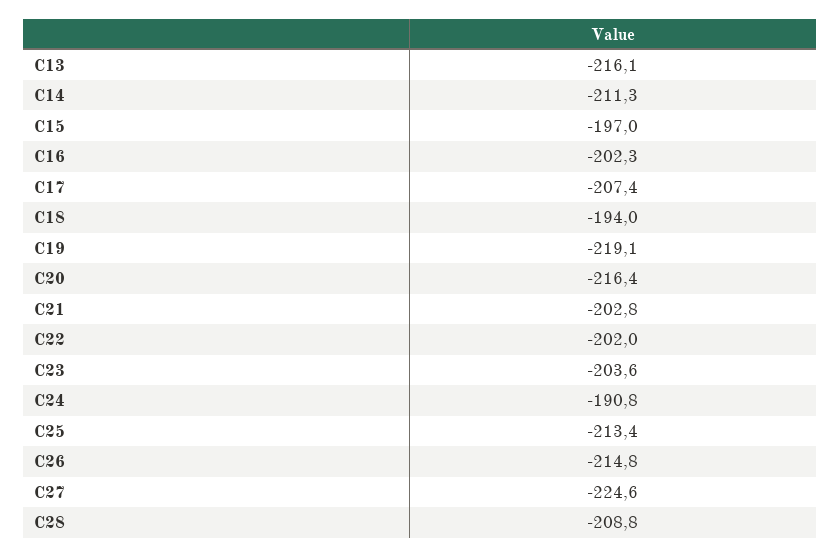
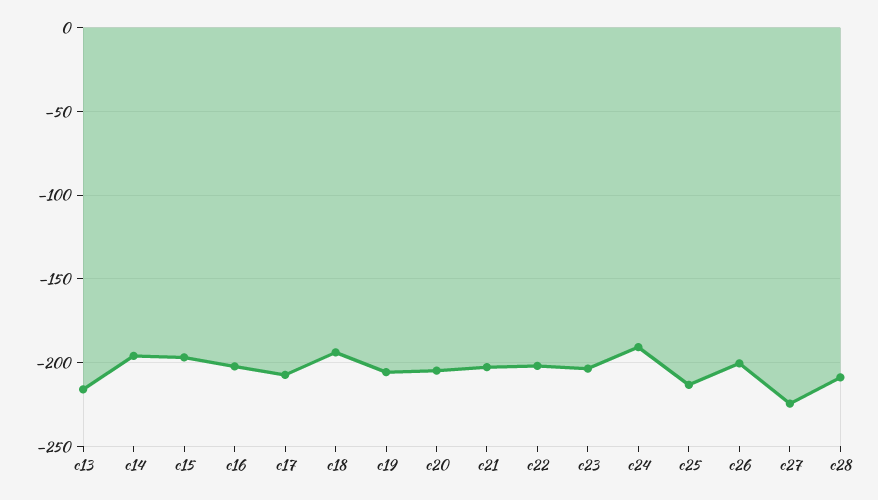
  {
    "C13": -216.1,
-   "C14": -211.3,
+   "C14": -195,
    "C15": -197,
    "C16": -202.3,
    "C17": -207.4,
    "C18": -194,
-   "C19": -219.1,
+   "C19": -205,
-   "C20": -216.4,
+   "C20": -205,
    "C21": -202.8,
    "C22": -202,
    "C23": -203.6,
    "C24": -190.8,
    "C25": -213.4,
-   "C26": -214.8,
+   "C26": -200,
    "C27": -224.6,
    "C28": -208.8
  }

